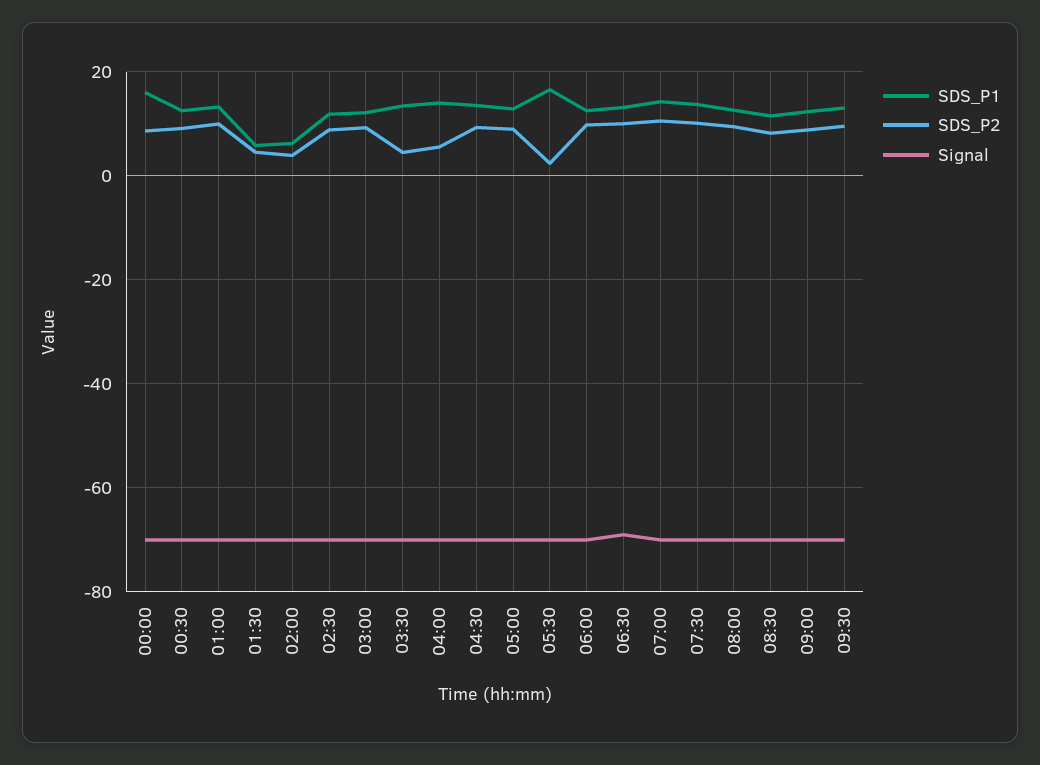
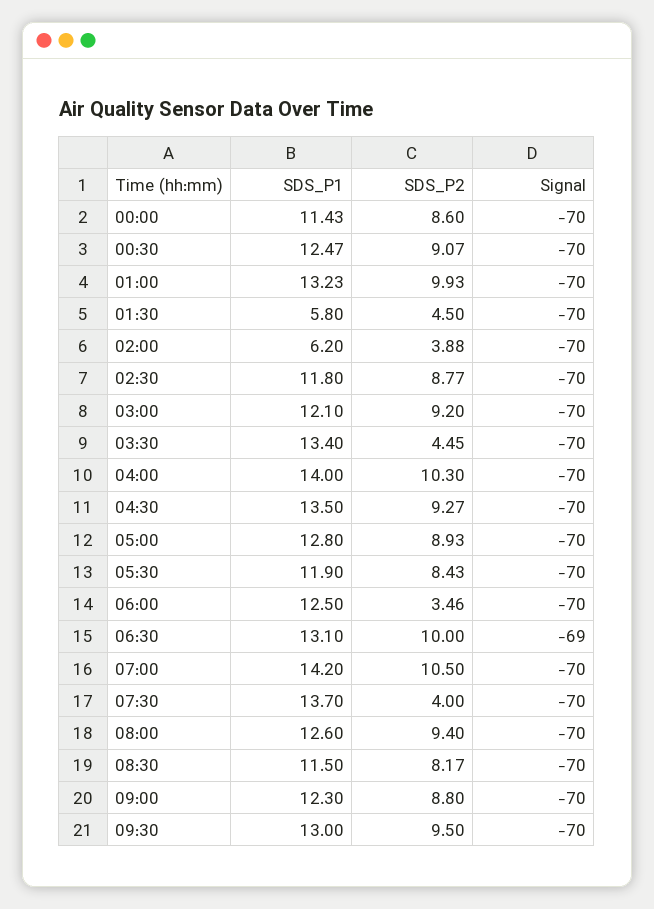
  {
    "SDS_P1": {
-     "00:00": 16,
+     "00:00": 11.43,
      "00:30": 12.47,
      "01:00": 13.23,
      "01:30": 5.8,
      "02:00": 6.2,
      "02:30": 11.8,
      "03:00": 12.1,
      "03:30": 13.4,
      "04:00": 14,
      "04:30": 13.5,
      "05:00": 12.8,
-     "05:30": 16,
+     "05:30": 11.9,
      "06:00": 12.5,
      "06:30": 13.1,
      "07:00": 14.2,
      "07:30": 13.7,
      "08:00": 12.6,
      "08:30": 11.5,
      "09:00": 12.3,
      "09:30": 13
    },
    "SDS_P2": {
      "00:00": 8.6,
      "00:30": 9.07,
      "01:00": 9.93,
      "01:30": 4.5,
      "02:00": 3.88,
      "02:30": 8.77,
      "03:00": 9.2,
      "03:30": 4.45,
-     "04:00": 6,
+     "04:00": 10.3,
      "04:30": 9.27,
      "05:00": 8.93,
-     "05:30": 2,
+     "05:30": 8.43,
-     "06:00": 10,
+     "06:00": 3.46,
      "06:30": 10,
      "07:00": 10.5,
-     "07:30": 10,
+     "07:30": 4,
      "08:00": 9.4,
      "08:30": 8.17,
      "09:00": 8.8,
      "09:30": 9.5
    },
    "Signal": {
      "00:00": -70,
      "00:30": -70,
      "01:00": -70,
      "01:30": -70,
      "02:00": -70,
      "02:30": -70,
      "03:00": -70,
      "03:30": -70,
      "04:00": -70,
      "04:30": -70,
      "05:00": -70,
      "05:30": -70,
      "06:00": -70,
      "06:30": -69,
      "07:00": -70,
      "07:30": -70,
      "08:00": -70,
      "08:30": -70,
      "09:00": -70,
      "09:30": -70
    }
  }

